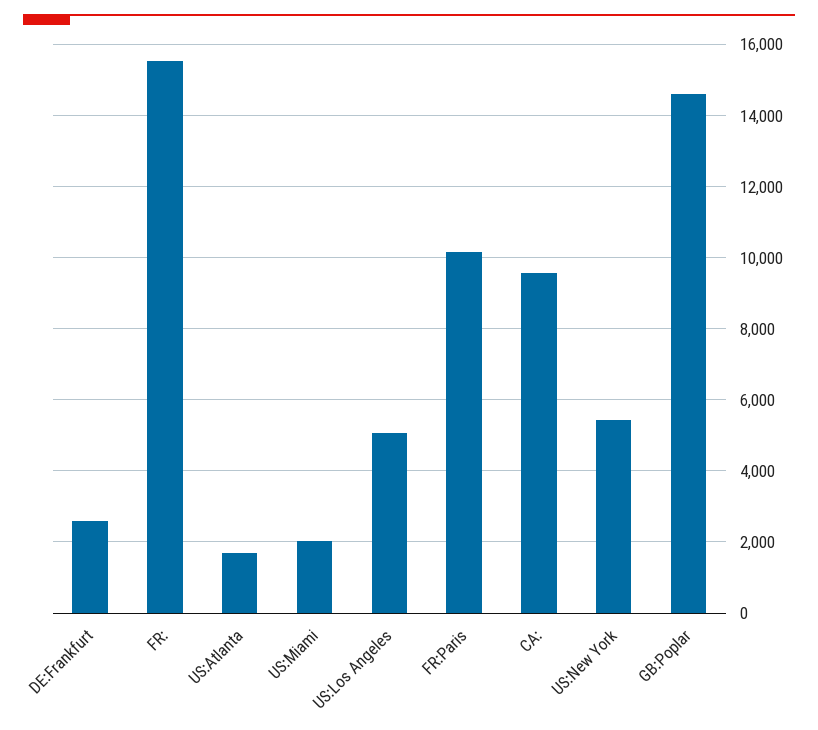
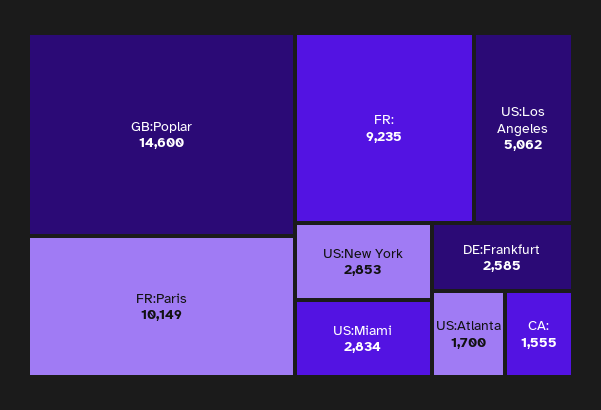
  {
    "DE:Frankfurt": 2585,
-   "FR:": 15600,
+   "FR:": 9235,
    "US:Atlanta": 1700,
-   "US:Miami": 2000,
+   "US:Miami": 2834,
    "US:Los Angeles": 5062,
    "FR:Paris": 10149,
-   "CA:": 9600,
+   "CA:": 1555,
-   "US:New York": 5400,
+   "US:New York": 2853,
    "GB:Poplar": 14600
  }

